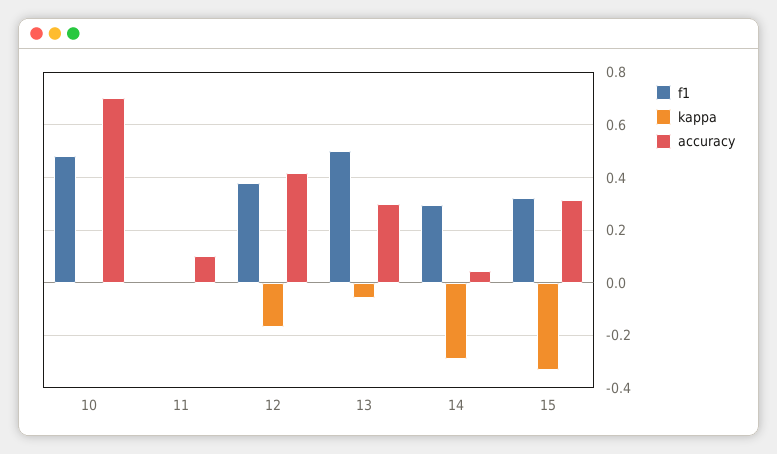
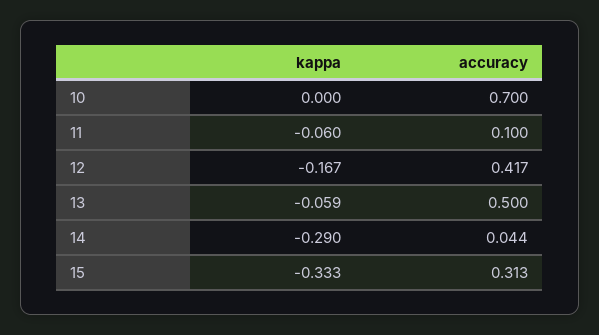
  {
-   "f1": {
-     "10": 0.475,
-     "11": 0,
-     "12": 0.375,
-     "13": 0.5,
-     "14": 0.3,
-     "15": 0.325
-   },
    "kappa": {
      "10": 0,
-     "11": 0,
+     "11": -0.06,
      "12": -0.167,
      "13": -0.059,
      "14": -0.29,
      "15": -0.333
    },
    "accuracy": {
      "10": 0.7,
      "11": 0.1,
      "12": 0.417,
-     "13": 0.3,
+     "13": 0.5,
      "14": 0.044,
      "15": 0.313
    }
  }

